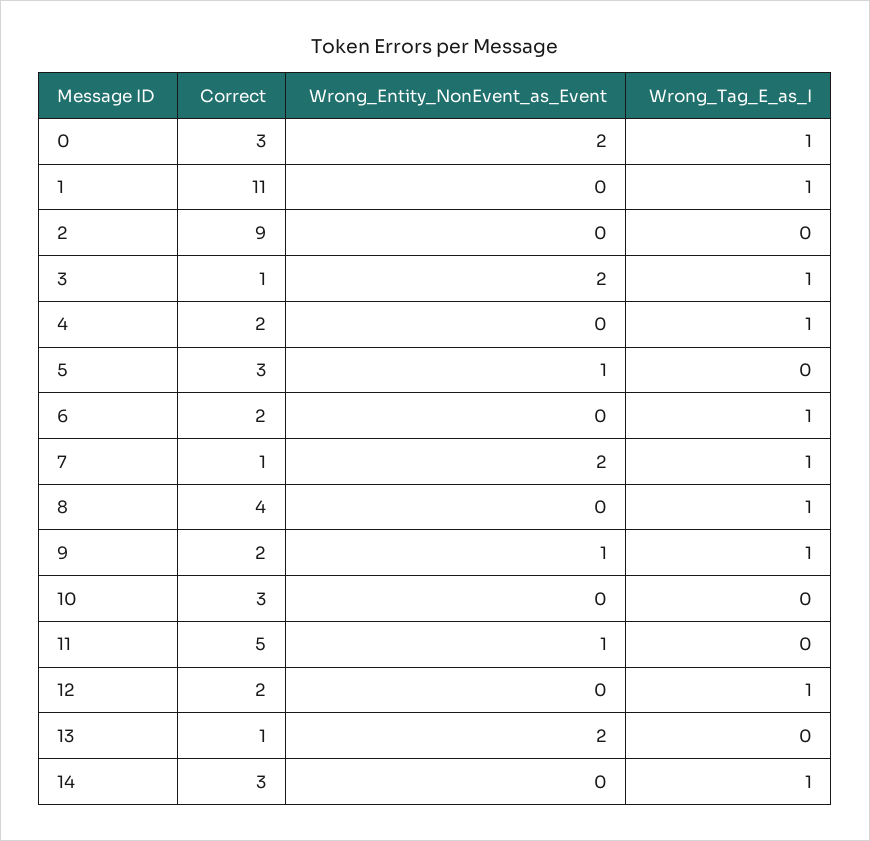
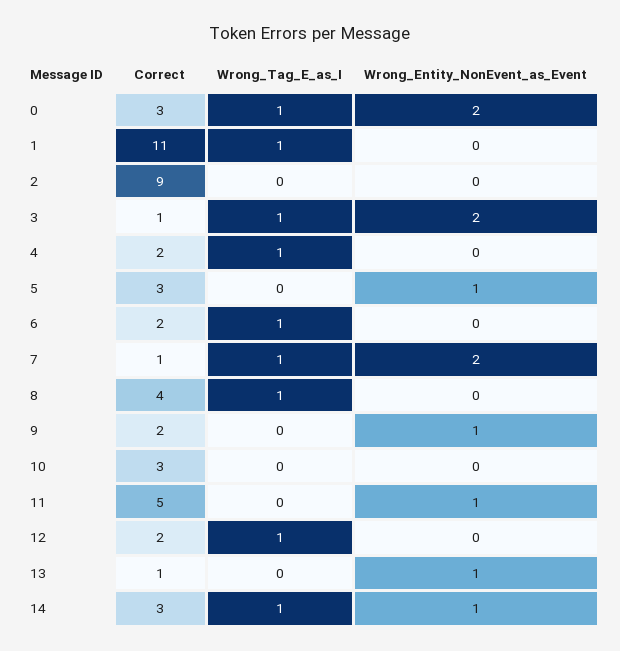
  {
    "Correct": {
      "0": 3,
      "1": 11,
      "2": 9,
      "3": 1,
      "4": 2,
      "5": 3,
      "6": 2,
      "7": 1,
      "8": 4,
      "9": 2,
      "10": 3,
      "11": 5,
      "12": 2,
      "13": 1,
      "14": 3
    },
    "Wrong_Entity_NonEvent_as_Event": {
      "0": 2,
      "1": 0,
      "2": 0,
      "3": 2,
      "4": 0,
      "5": 1,
      "6": 0,
      "7": 2,
      "8": 0,
      "9": 1,
      "10": 0,
      "11": 1,
      "12": 0,
-     "13": 2,
+     "13": 1,
-     "14": 0
+     "14": 1
    },
    "Wrong_Tag_E_as_I": {
      "0": 1,
      "1": 1,
      "2": 0,
      "3": 1,
      "4": 1,
      "5": 0,
      "6": 1,
      "7": 1,
      "8": 1,
-     "9": 1,
+     "9": 0,
      "10": 0,
      "11": 0,
      "12": 1,
      "13": 0,
      "14": 1
    }
  }

